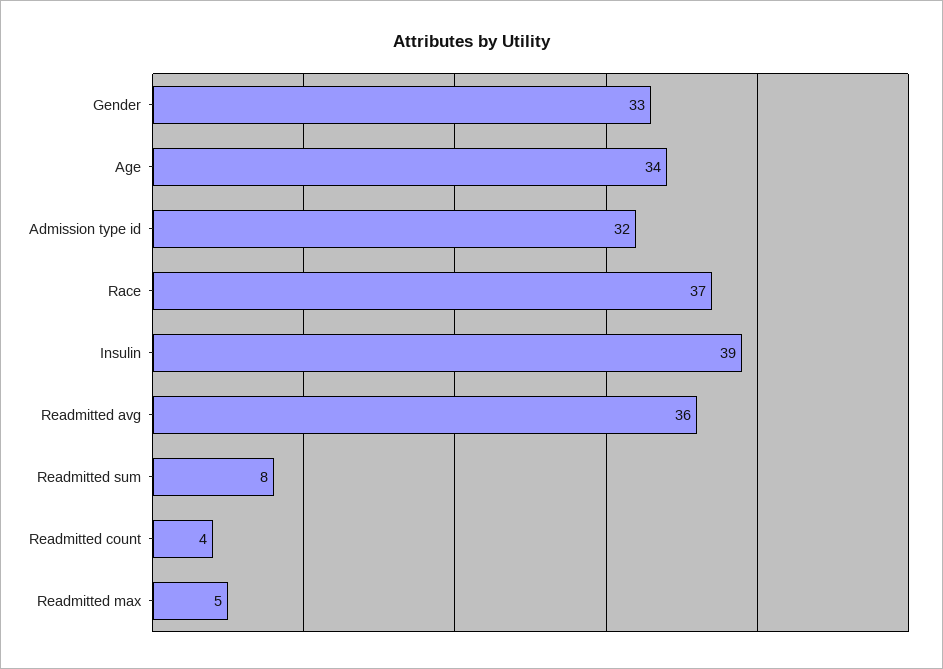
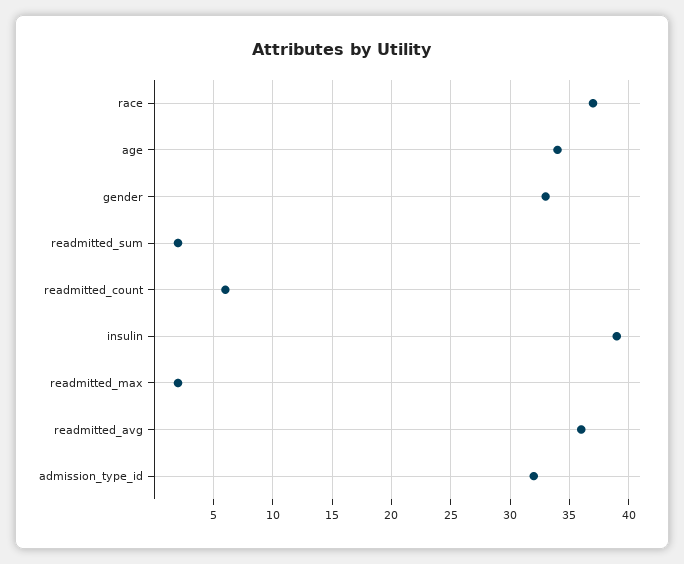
  {
    "Gender": 33,
    "Age": 34,
    "Admission type id": 32,
    "Race": 37,
    "Insulin": 39,
    "Readmitted avg": 36,
-   "Readmitted sum": 8,
+   "Readmitted sum": 2,
-   "Readmitted count": 4,
+   "Readmitted count": 6,
-   "Readmitted max": 5
+   "Readmitted max": 2
  }

